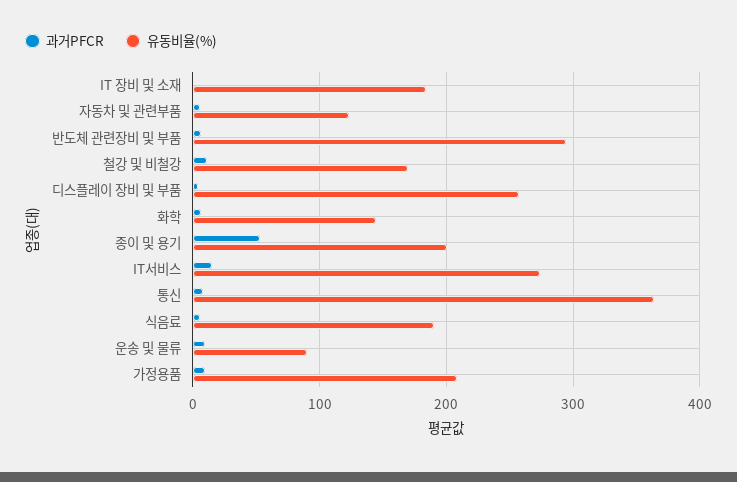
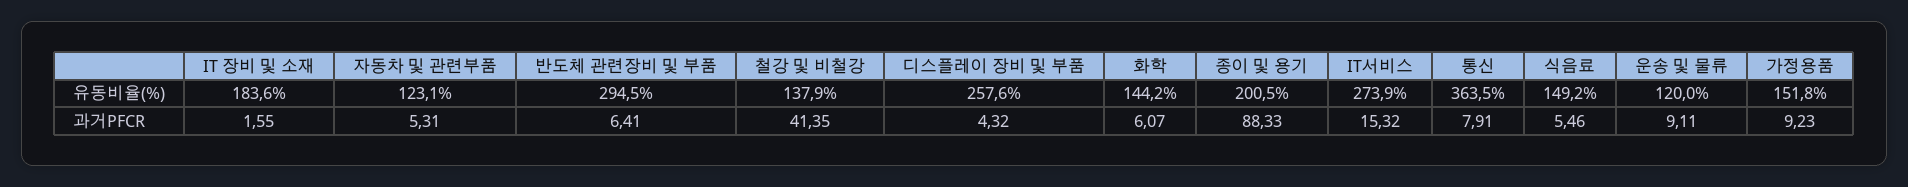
  {
    "과거PFCR": {
      "IT 장비 및 소재": 1.55,
      "자동차 및 관련부품": 5.31,
      "반도체 관련장비 및 부품": 6.41,
-     "철강 및 비철강": 10,
+     "철강 및 비철강": 41.35,
      "디스플레이 장비 및 부품": 4.32,
      "화학": 6.07,
-     "종이 및 용기": 50,
+     "종이 및 용기": 88.33,
      "IT서비스": 15.32,
      "통신": 7.91,
      "식음료": 5.46,
      "운송 및 물류": 9.11,
      "가정용품": 9.23
    },
    "유동비율(%)": {
      "IT 장비 및 소재": 183.6,
      "자동차 및 관련부품": 123.1,
      "반도체 관련장비 및 부품": 294.5,
-     "철강 및 비철강": 170,
+     "철강 및 비철강": 137.9,
      "디스플레이 장비 및 부품": 257.6,
      "화학": 144.2,
      "종이 및 용기": 200.5,
      "IT서비스": 273.9,
      "통신": 363.5,
-     "식음료": 190,
+     "식음료": 149.2,
-     "운송 및 물류": 90,
+     "운송 및 물류": 120,
-     "가정용품": 210
+     "가정용품": 151.8
    }
  }

